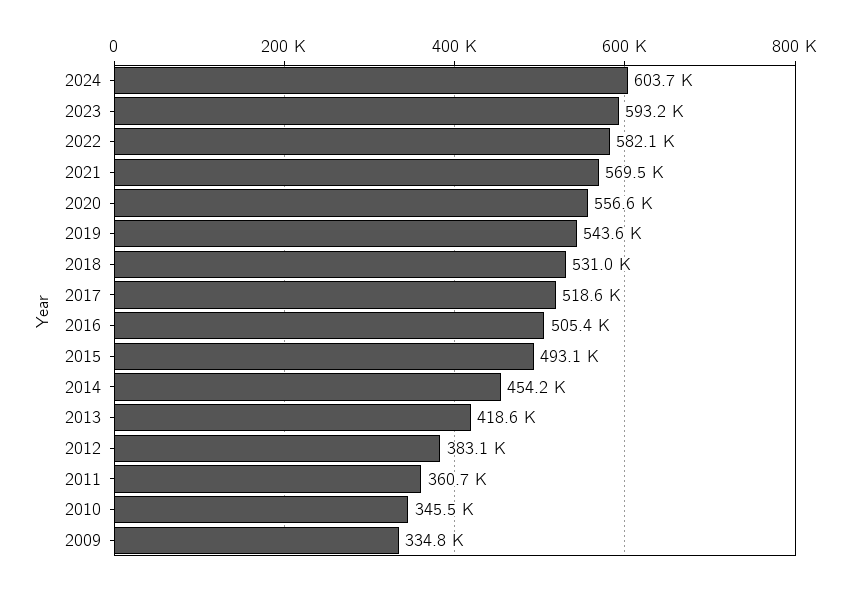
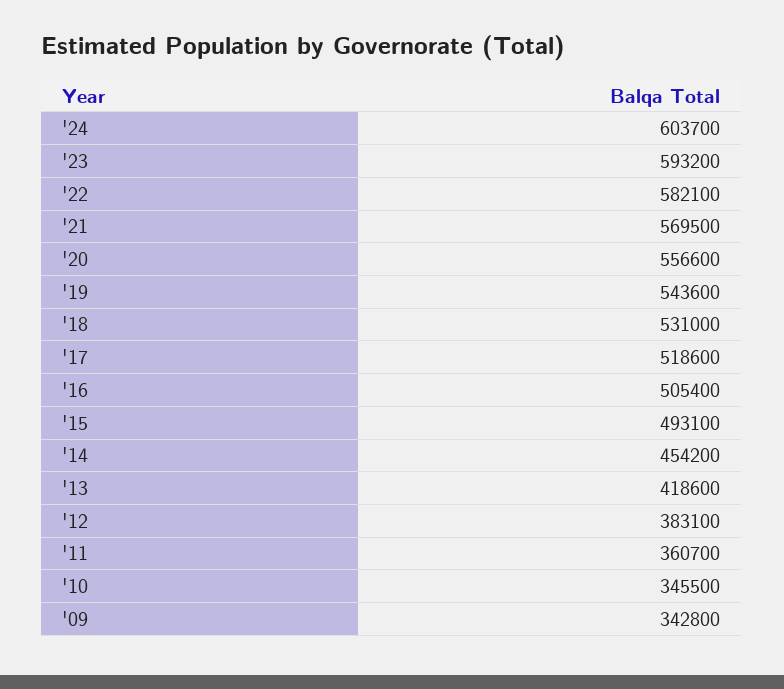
  {
    "2024": 603700,
    "2023": 593200,
    "2022": 582100,
    "2021": 569500,
    "2020": 556600,
    "2019": 543600,
    "2018": 531000,
    "2017": 518600,
    "2016": 505400,
    "2015": 493100,
    "2014": 454200,
    "2013": 418600,
    "2012": 383100,
    "2011": 360700,
    "2010": 345500,
-   "2009": 334800
+   "2009": 342800
  }

